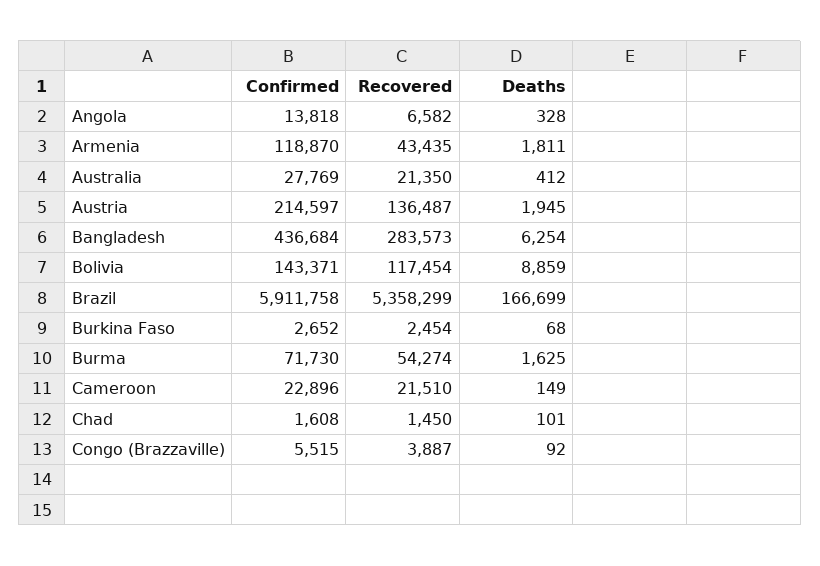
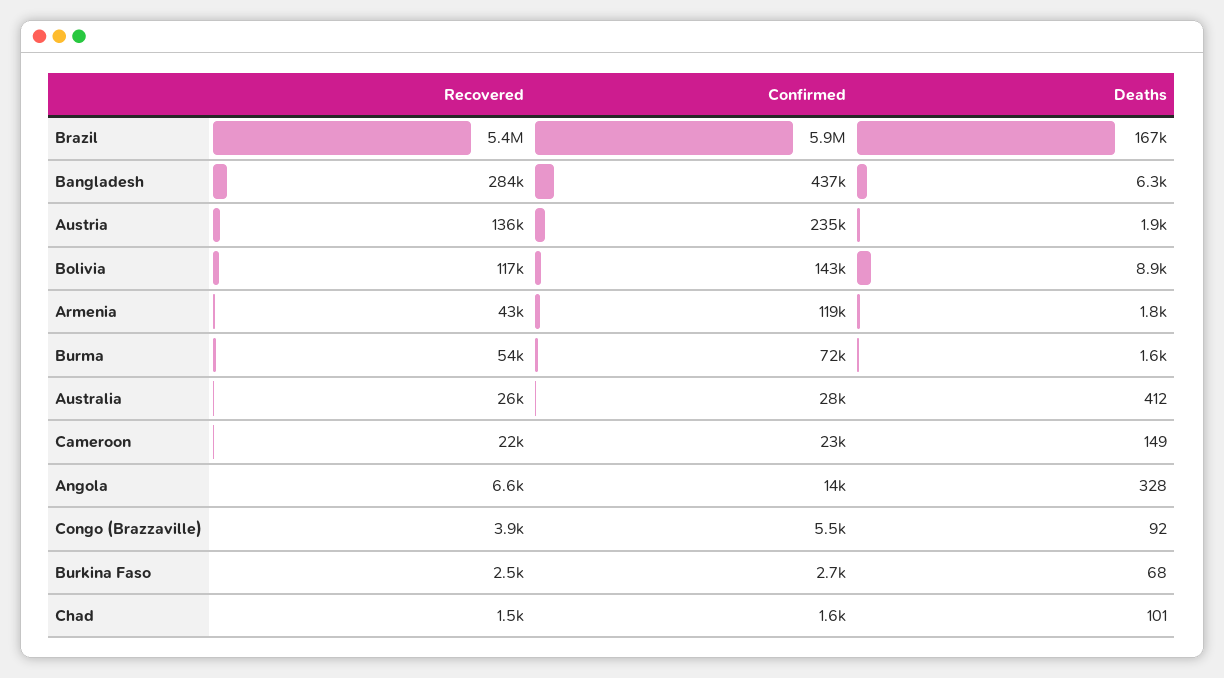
  {
    "Confirmed": {
      "Angola": 13818,
      "Armenia": 118870,
      "Australia": 27769,
-     "Austria": 214597,
+     "Austria": 235000,
      "Bangladesh": 436684,
      "Bolivia": 143371,
      "Brazil": 5911758,
      "Burkina Faso": 2652,
      "Burma": 71730,
      "Cameroon": 22896,
      "Chad": 1608,
      "Congo (Brazzaville)": 5515
    },
    "Recovered": {
      "Angola": 6582,
      "Armenia": 43435,
-     "Australia": 21350,
+     "Australia": 26000,
      "Austria": 136487,
      "Bangladesh": 283573,
      "Bolivia": 117454,
      "Brazil": 5358299,
      "Burkina Faso": 2454,
      "Burma": 54274,
      "Cameroon": 21510,
      "Chad": 1450,
      "Congo (Brazzaville)": 3887
    },
    "Deaths": {
      "Angola": 328,
      "Armenia": 1811,
      "Australia": 412,
      "Austria": 1945,
      "Bangladesh": 6254,
      "Bolivia": 8859,
      "Brazil": 166699,
      "Burkina Faso": 68,
      "Burma": 1625,
      "Cameroon": 149,
      "Chad": 101,
      "Congo (Brazzaville)": 92
    }
  }

